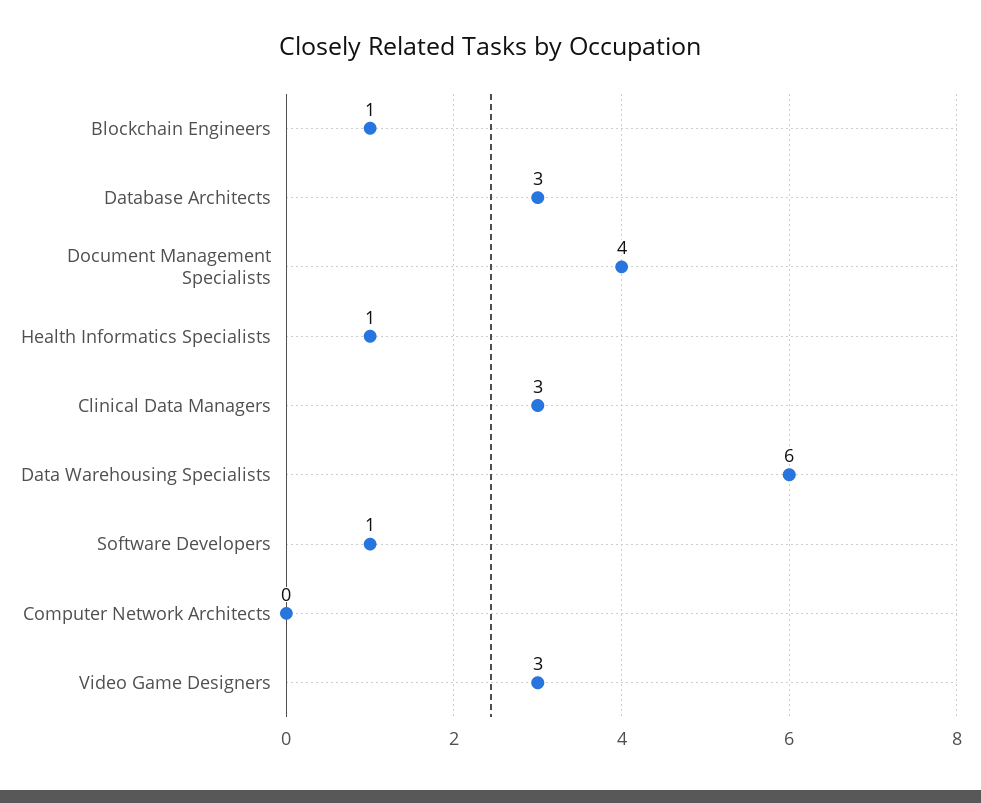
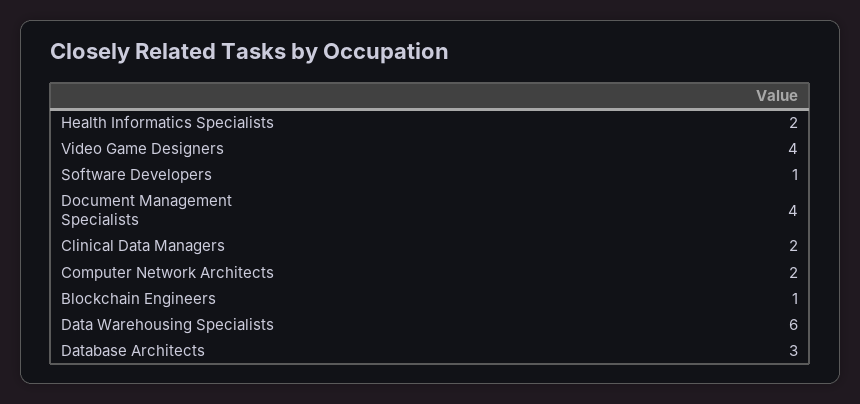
  {
    "Blockchain Engineers": 1,
    "Database Architects": 3,
    "Document Management Specialists": 4,
-   "Health Informatics Specialists": 1,
+   "Health Informatics Specialists": 2,
-   "Clinical Data Managers": 3,
+   "Clinical Data Managers": 2,
    "Data Warehousing Specialists": 6,
    "Software Developers": 1,
-   "Computer Network Architects": 0,
+   "Computer Network Architects": 2,
-   "Video Game Designers": 3
+   "Video Game Designers": 4
  }

